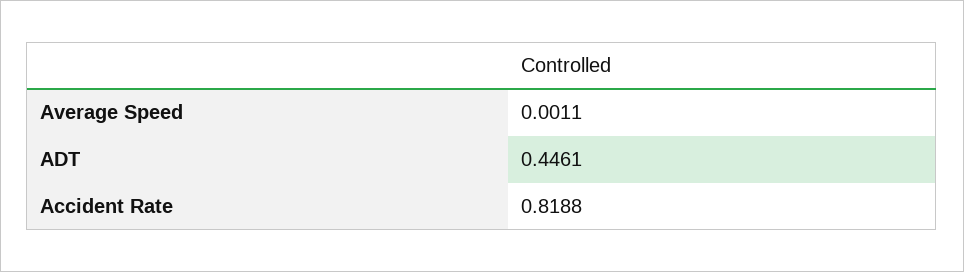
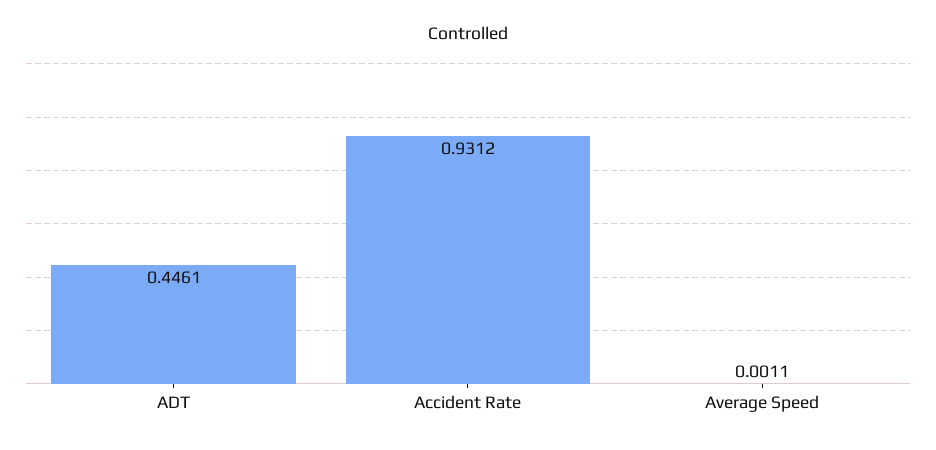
  {
    "Average Speed": 0.0011,
    "ADT": 0.4461,
-   "Accident Rate": 0.8188
+   "Accident Rate": 0.9312
  }

